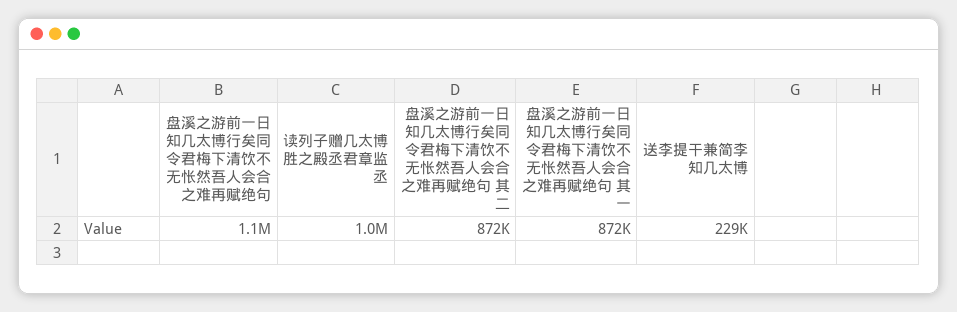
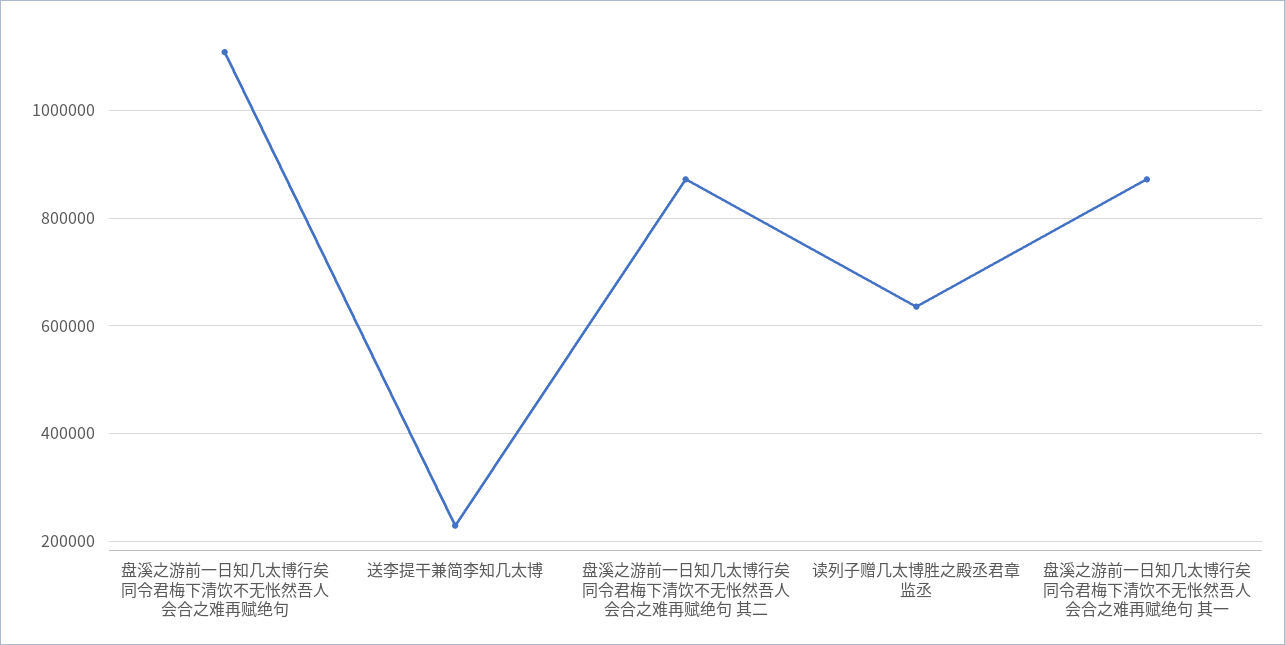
  {
    "盘溪之游前一日知几太博行矣同令君梅下清饮不无怅然吾人会合之难再赋绝句": 1100000,
-   "读列子赠几太博胜之殿丞君章监丞": 1000000,
+   "读列子赠几太博胜之殿丞君章监丞": 640000,
    "盘溪之游前一日知几太博行矣同令君梅下清饮不无怅然吾人会合之难再赋绝句 其二": 872000,
    "盘溪之游前一日知几太博行矣同令君梅下清饮不无怅然吾人会合之难再赋绝句 其一": 872000,
    "送李提干兼简李知几太博": 229000
  }

